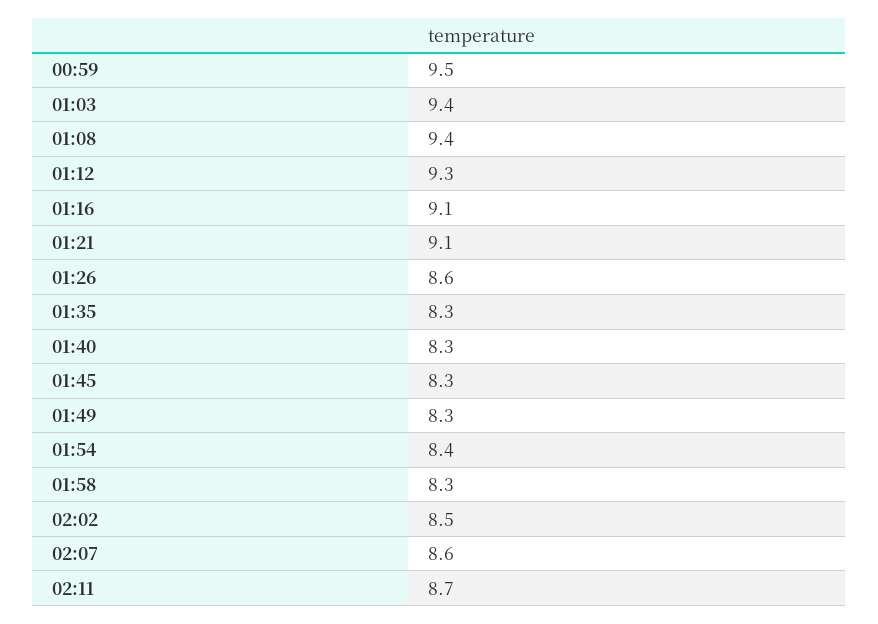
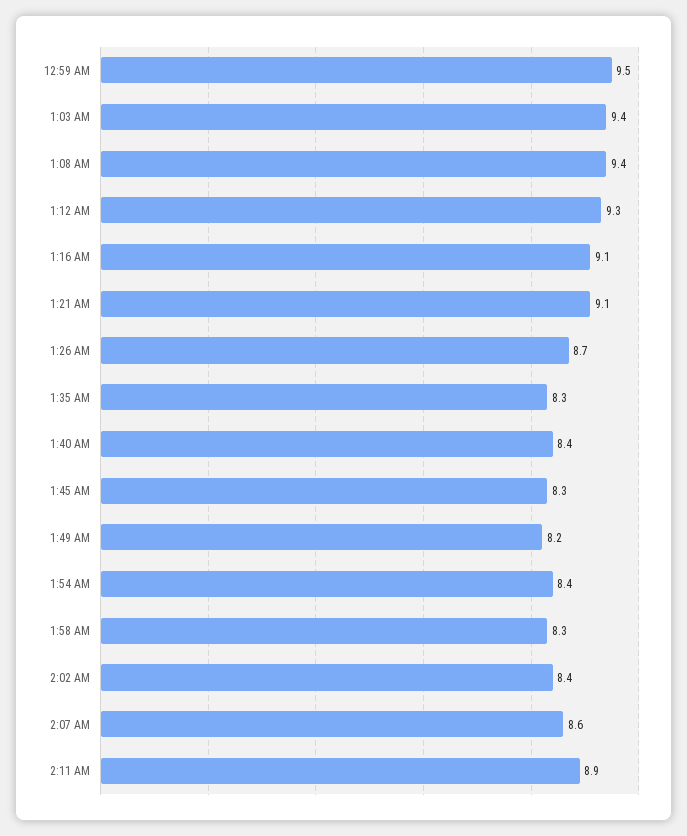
  {
    "00:59": 9.5,
    "01:03": 9.4,
    "01:08": 9.4,
    "01:12": 9.3,
    "01:16": 9.1,
    "01:21": 9.1,
-   "01:26": 8.6,
+   "01:26": 8.7,
    "01:35": 8.3,
-   "01:40": 8.3,
+   "01:40": 8.4,
    "01:45": 8.3,
-   "01:49": 8.3,
+   "01:49": 8.2,
    "01:54": 8.4,
    "01:58": 8.3,
-   "02:02": 8.5,
+   "02:02": 8.4,
    "02:07": 8.6,
-   "02:11": 8.7
+   "02:11": 8.9
  }

